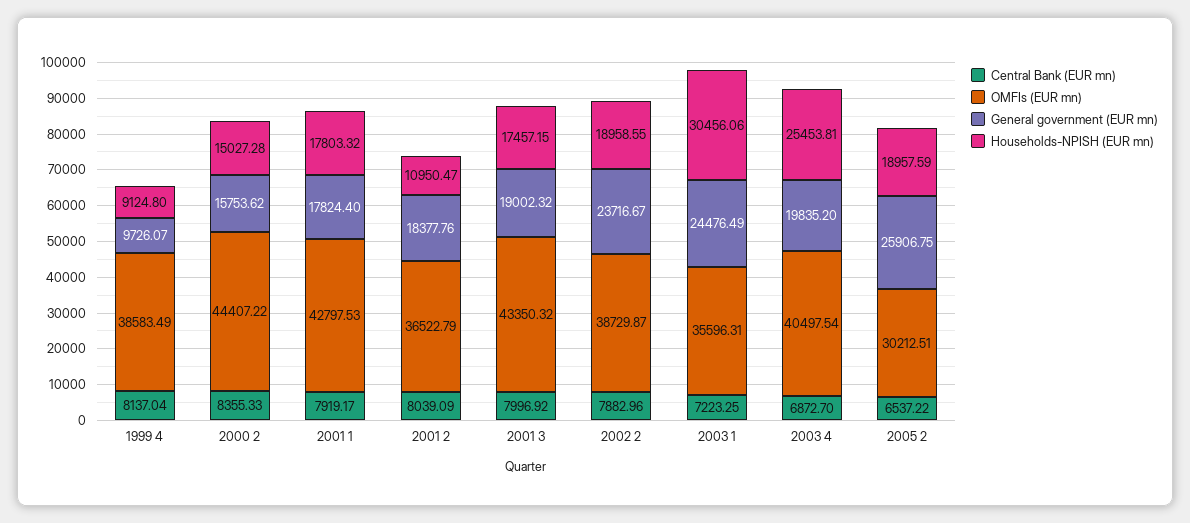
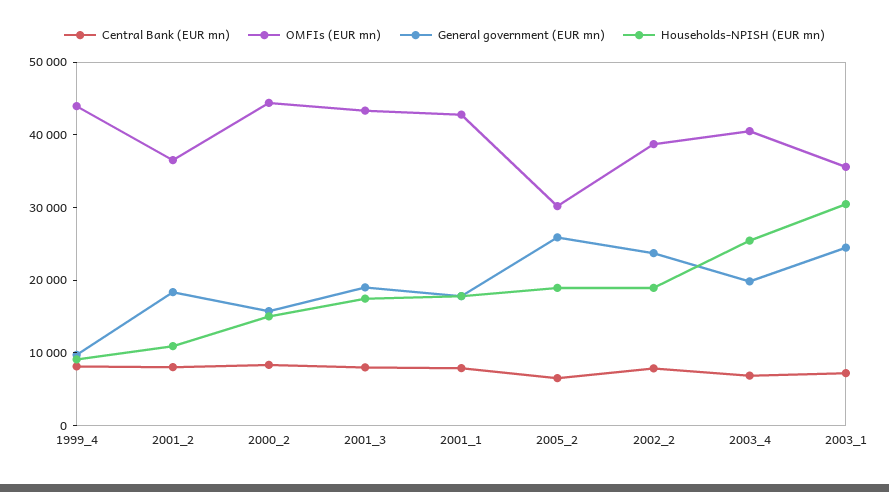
  {
    "Central Bank (EUR mn)": {
      "1999 4": 8137.04,
      "2000 2": 8355.33,
      "2001 1": 7919.17,
      "2001 2": 8039.09,
      "2001 3": 7996.92,
      "2002 2": 7882.96,
      "2003 1": 7223.25,
      "2003 4": 6872.7,
      "2005 2": 6537.22
    },
    "OMFIs (EUR mn)": {
-     "1999 4": 38583.49,
+     "1999 4": 44000,
      "2000 2": 44407.22,
      "2001 1": 42797.53,
      "2001 2": 36522.79,
      "2001 3": 43350.32,
      "2002 2": 38729.87,
      "2003 1": 35596.31,
      "2003 4": 40497.54,
      "2005 2": 30212.51
    },
    "General government (EUR mn)": {
      "1999 4": 9726.07,
      "2000 2": 15753.62,
      "2001 1": 17824.4,
      "2001 2": 18377.76,
      "2001 3": 19002.32,
      "2002 2": 23716.67,
      "2003 1": 24476.49,
      "2003 4": 19835.2,
      "2005 2": 25906.75
    },
    "Households-NPISH (EUR mn)": {
      "1999 4": 9124.8,
      "2000 2": 15027.28,
      "2001 1": 17803.32,
      "2001 2": 10950.47,
      "2001 3": 17457.15,
      "2002 2": 18958.55,
      "2003 1": 30456.06,
      "2003 4": 25453.81,
      "2005 2": 18957.59
    }
  }

